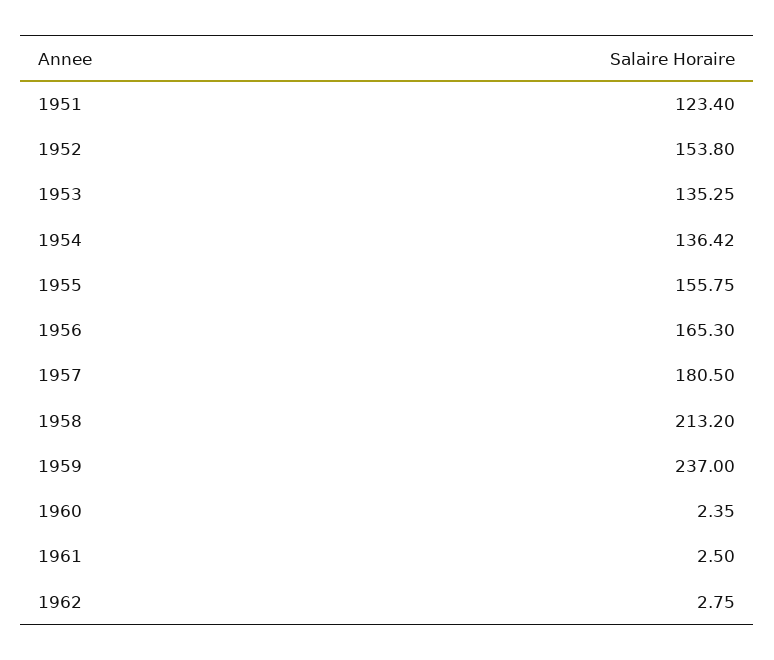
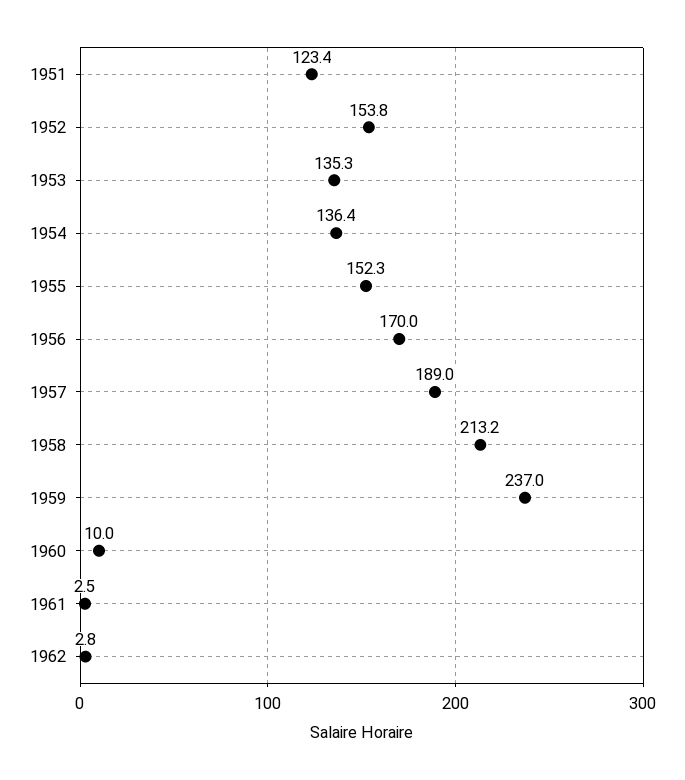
  {
    "1951": 123.4,
    "1952": 153.8,
    "1953": 135.25,
    "1954": 136.42,
-   "1955": 155.75,
+   "1955": 152.3,
-   "1956": 165.3,
+   "1956": 170,
-   "1957": 180.5,
+   "1957": 189,
    "1958": 213.2,
    "1959": 237,
-   "1960": 2.35,
+   "1960": 10,
    "1961": 2.5,
    "1962": 2.75
  }

